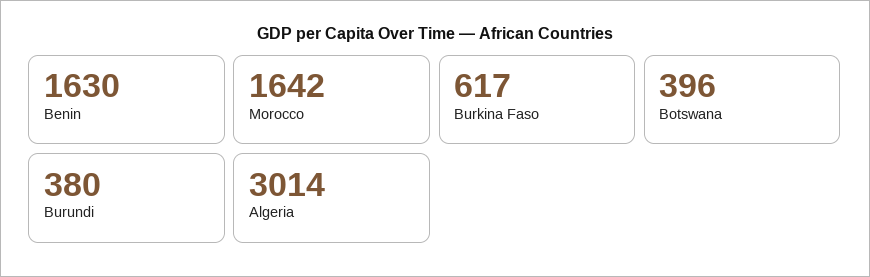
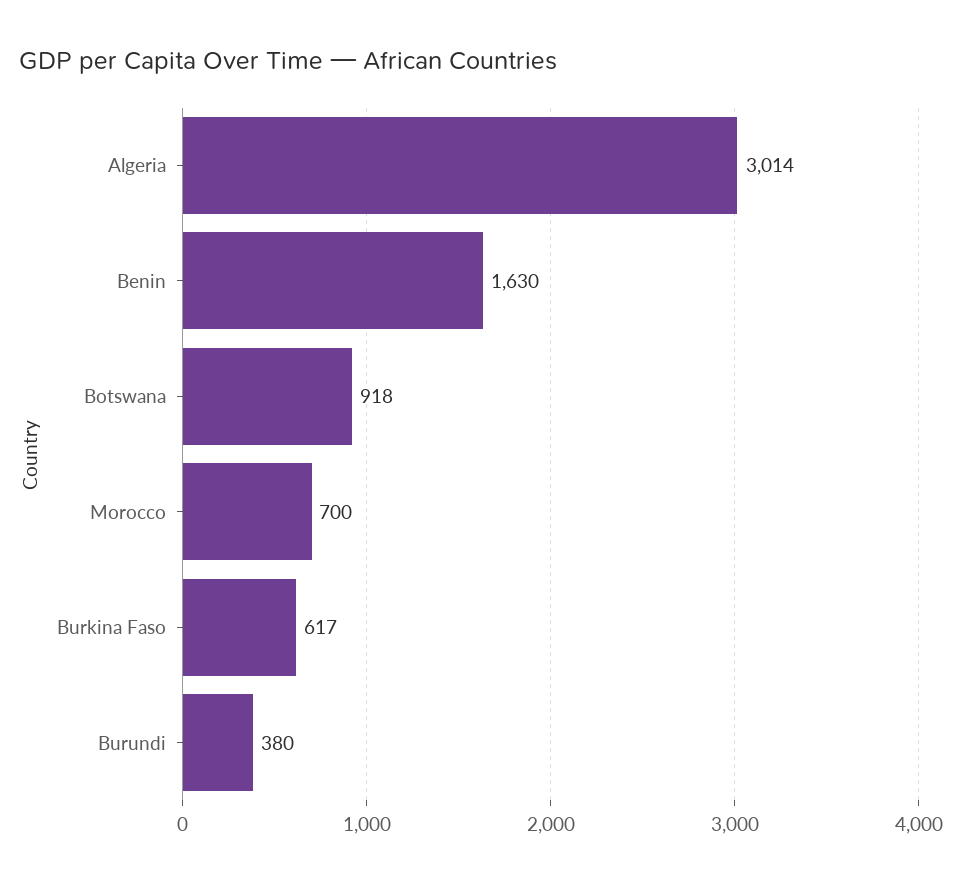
  {
    "Benin": 1630,
-   "Morocco": 1642,
+   "Morocco": 700,
    "Burkina Faso": 617,
-   "Botswana": 396,
+   "Botswana": 918,
    "Burundi": 380,
    "Algeria": 3014
  }

